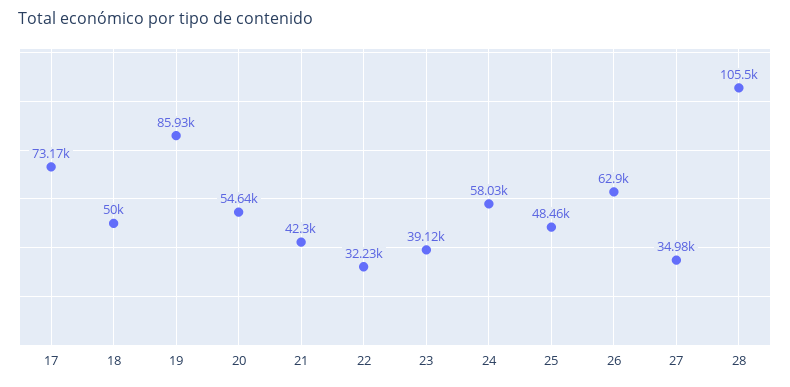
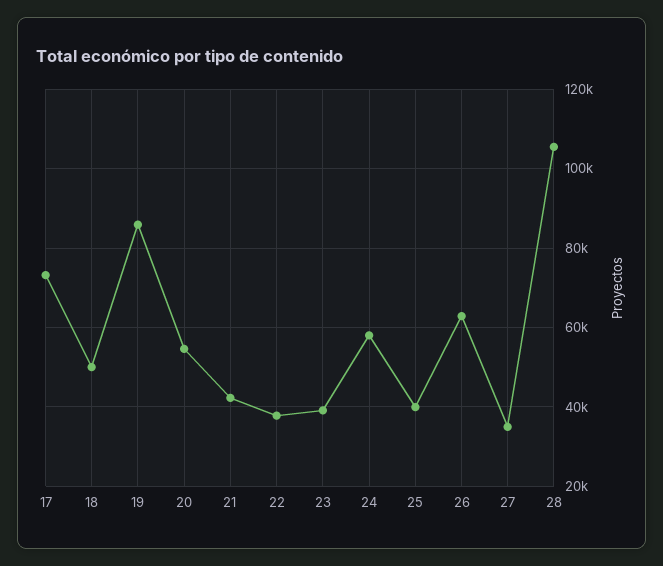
  {
    "17": 73170,
    "18": 50000,
    "19": 85930,
    "20": 54640,
    "21": 42300,
-   "22": 32230,
+   "22": 38000,
    "23": 39120,
    "24": 58030,
-   "25": 48460,
+   "25": 40000,
    "26": 62900,
    "27": 34980,
    "28": 105500
  }

